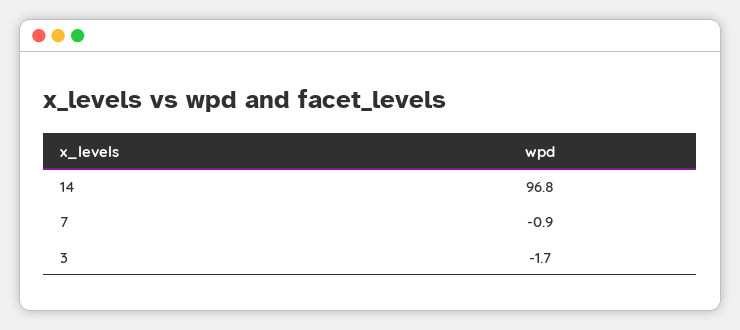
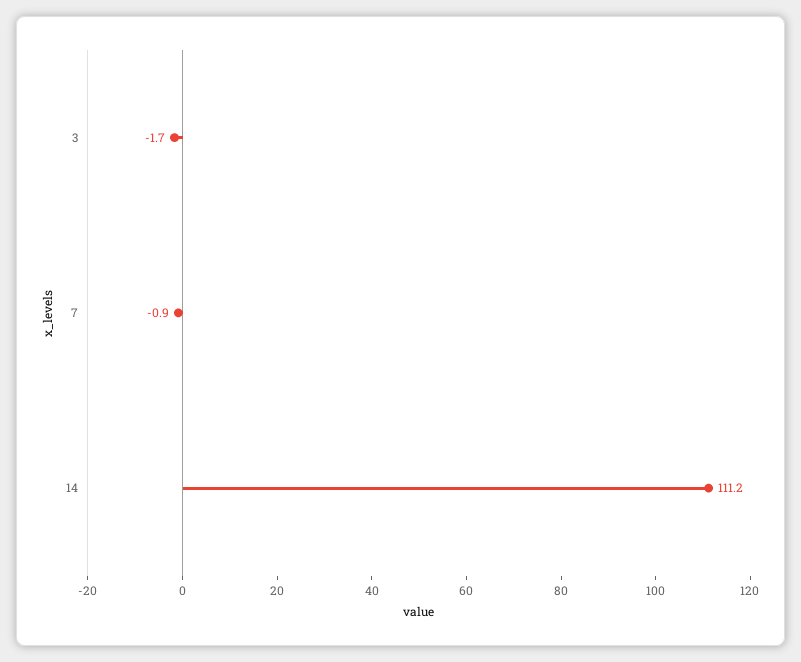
  {
-   "14": 96.8,
+   "14": 111.2,
    "7": -0.9,
    "3": -1.7
  }

